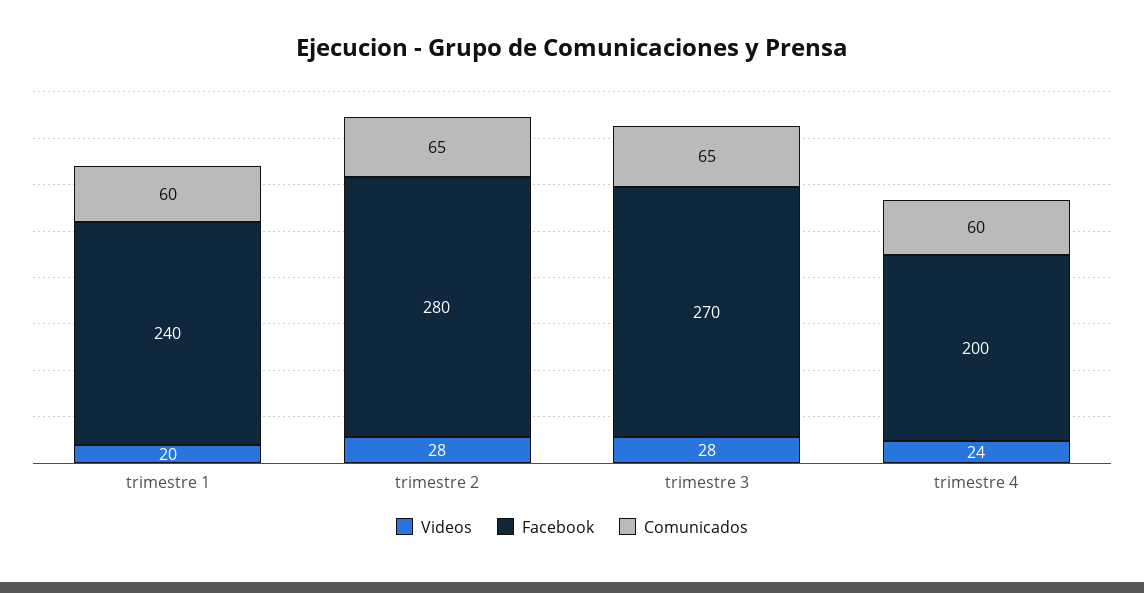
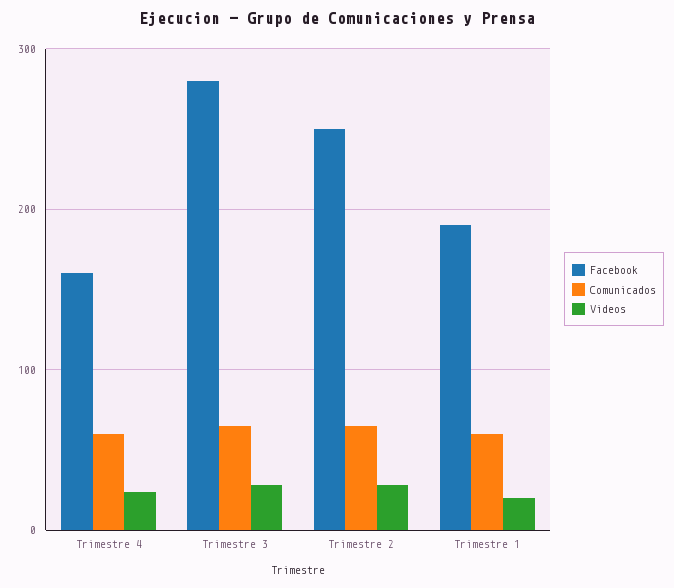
  {
    "Videos": {
      "trimestre 1": 20,
      "trimestre 2": 28,
      "trimestre 3": 28,
      "trimestre 4": 24
    },
    "Facebook": {
-     "trimestre 1": 240,
+     "trimestre 1": 190,
-     "trimestre 2": 280,
+     "trimestre 2": 250,
-     "trimestre 3": 270,
+     "trimestre 3": 280,
-     "trimestre 4": 200
+     "trimestre 4": 160
    },
    "Comunicados": {
      "trimestre 1": 60,
      "trimestre 2": 65,
      "trimestre 3": 65,
      "trimestre 4": 60
    }
  }

